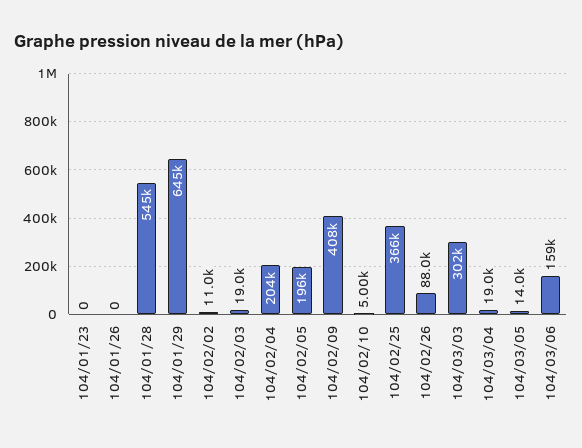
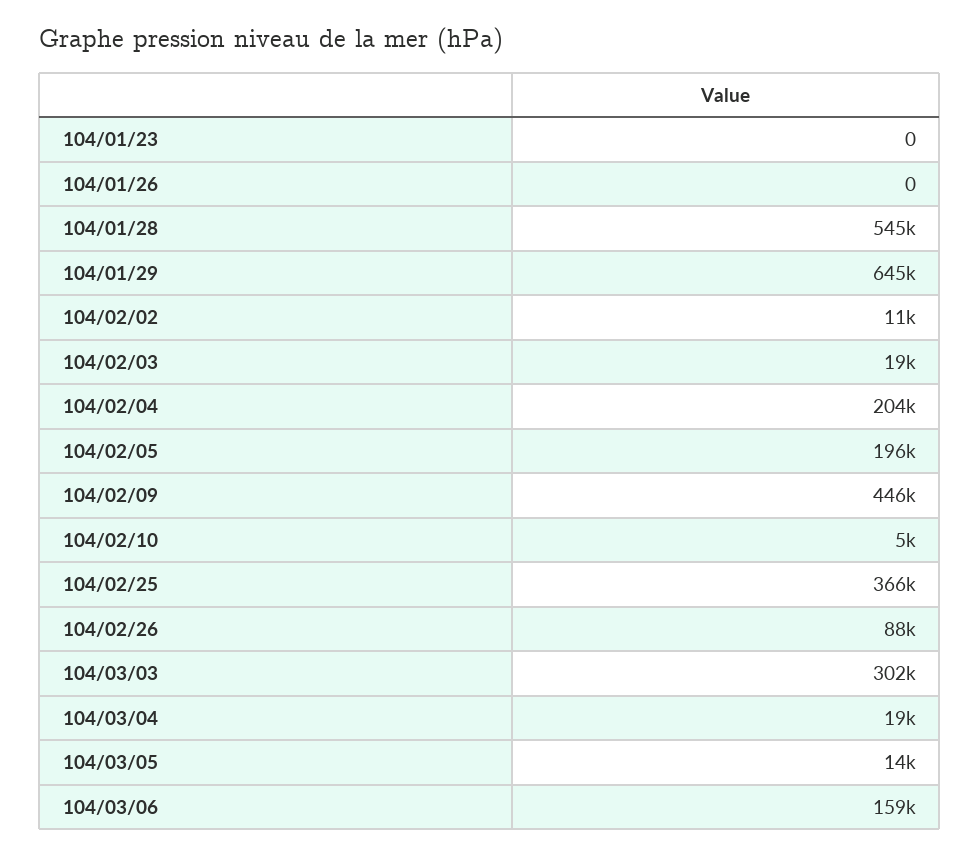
  {
    "104/01/23": 0,
    "104/01/26": 0,
    "104/01/28": 545000,
    "104/01/29": 645000,
    "104/02/02": 11000,
    "104/02/03": 19000,
    "104/02/04": 204000,
    "104/02/05": 196000,
-   "104/02/09": 408000,
+   "104/02/09": 446000,
    "104/02/10": 5000,
    "104/02/25": 366000,
    "104/02/26": 88000,
    "104/03/03": 302000,
    "104/03/04": 19000,
    "104/03/05": 14000,
    "104/03/06": 159000
  }

